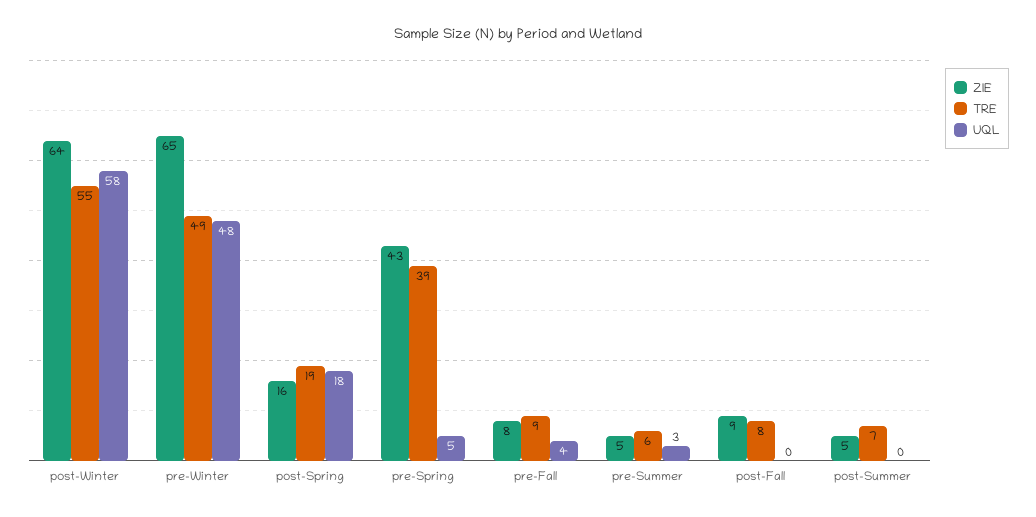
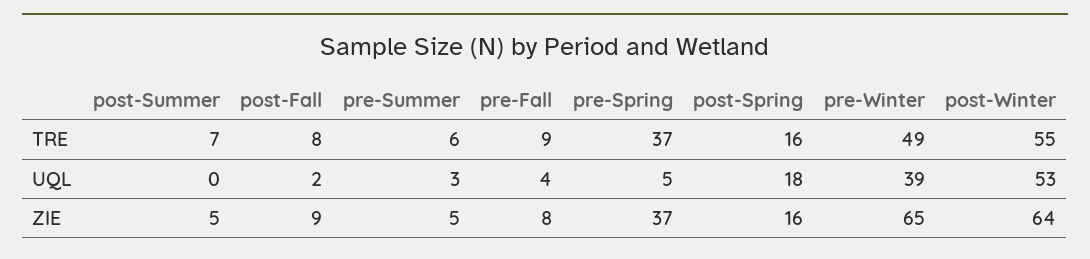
  {
    "ZIE": {
      "post-Winter": 64,
      "pre-Winter": 65,
      "post-Spring": 16,
-     "pre-Spring": 43,
+     "pre-Spring": 37,
      "pre-Fall": 8,
      "pre-Summer": 5,
      "post-Fall": 9,
      "post-Summer": 5
    },
    "TRE": {
      "post-Winter": 55,
      "pre-Winter": 49,
-     "post-Spring": 19,
+     "post-Spring": 16,
-     "pre-Spring": 39,
+     "pre-Spring": 37,
      "pre-Fall": 9,
      "pre-Summer": 6,
      "post-Fall": 8,
      "post-Summer": 7
    },
    "UQL": {
-     "post-Winter": 58,
+     "post-Winter": 53,
-     "pre-Winter": 48,
+     "pre-Winter": 39,
      "post-Spring": 18,
      "pre-Spring": 5,
      "pre-Fall": 4,
      "pre-Summer": 3,
-     "post-Fall": 0,
+     "post-Fall": 2,
      "post-Summer": 0
    }
  }

